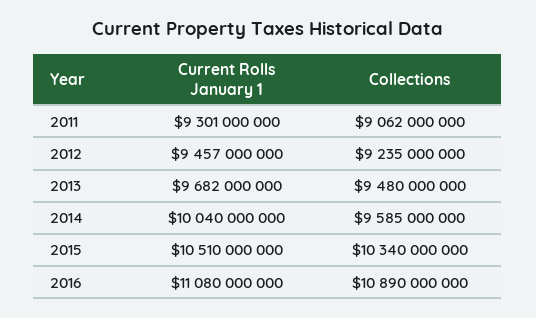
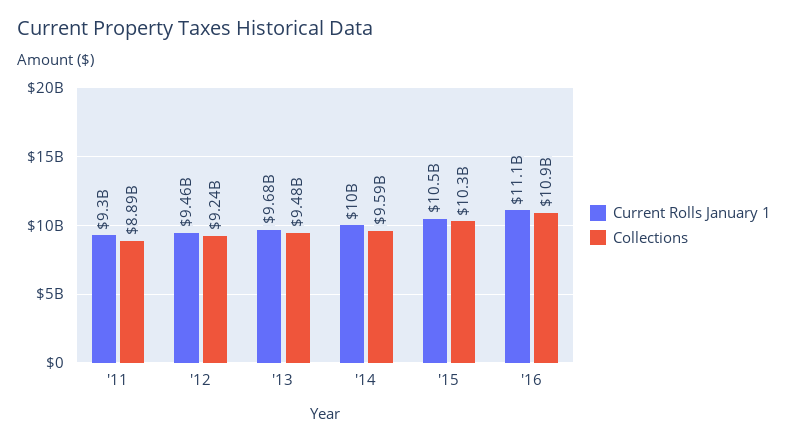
  {
    "Current Rolls January 1": {
      "2011": 9301000000,
      "2012": 9457000000,
      "2013": 9682000000,
      "2014": 10040000000,
      "2015": 10510000000,
      "2016": 11080000000
    },
    "Collections": {
-     "2011": 9062000000,
+     "2011": 8890000000,
      "2012": 9235000000,
      "2013": 9480000000,
      "2014": 9585000000,
      "2015": 10340000000,
      "2016": 10890000000
    }
  }

